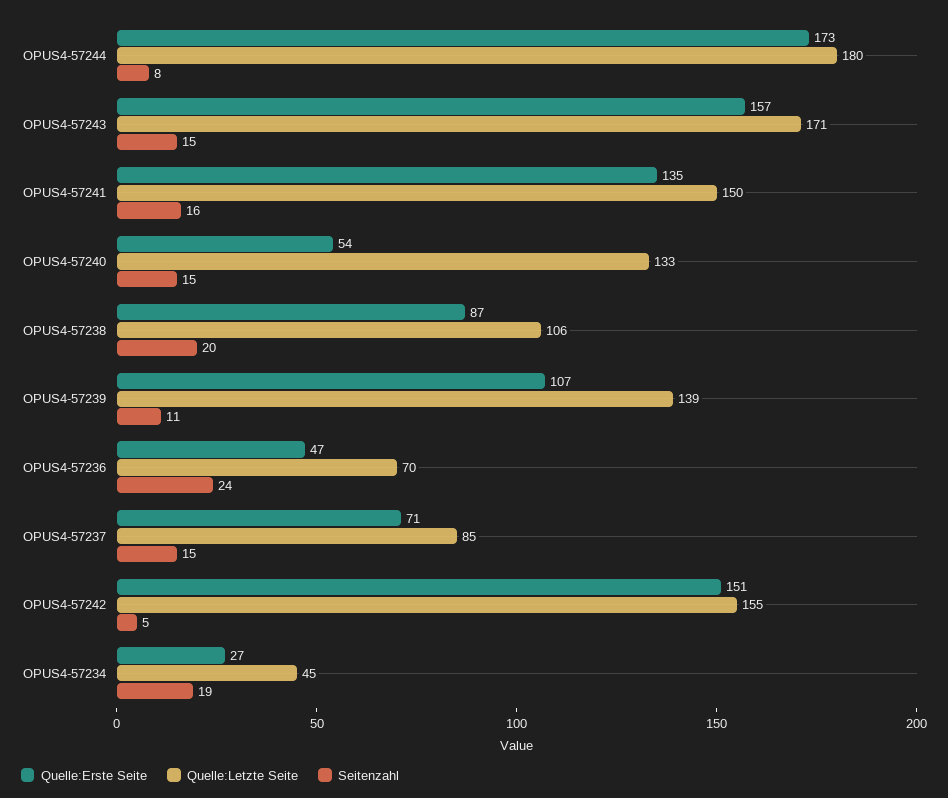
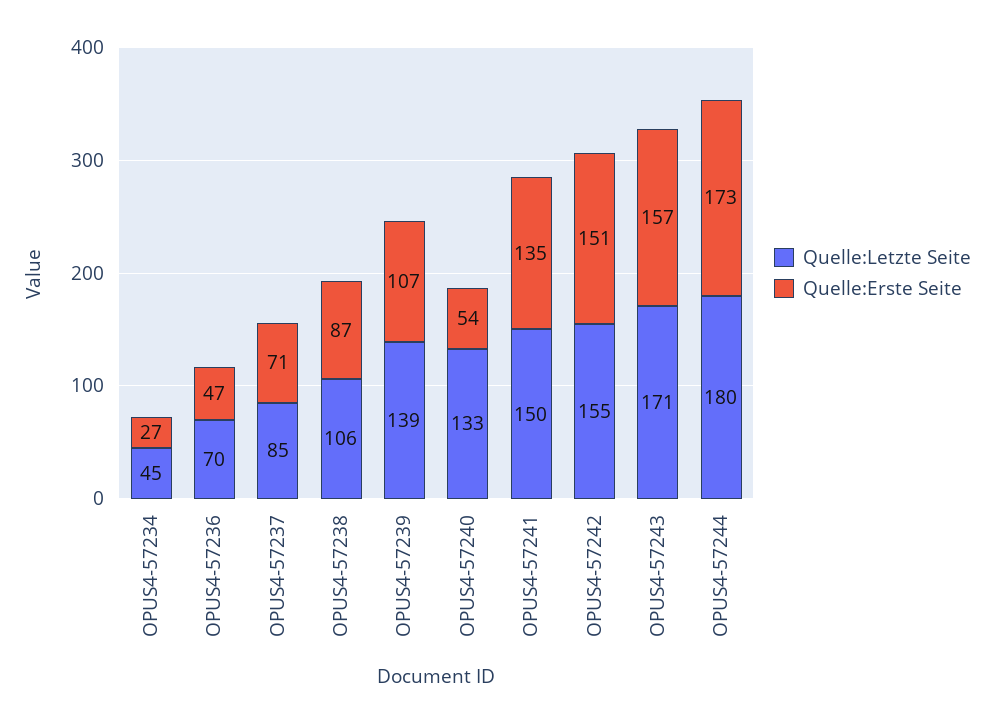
  {
    "Quelle:Erste Seite": {
      "OPUS4-57244": 173,
      "OPUS4-57243": 157,
      "OPUS4-57241": 135,
      "OPUS4-57240": 54,
      "OPUS4-57238": 87,
      "OPUS4-57239": 107,
      "OPUS4-57236": 47,
      "OPUS4-57237": 71,
      "OPUS4-57242": 151,
      "OPUS4-57234": 27
    },
    "Quelle:Letzte Seite": {
      "OPUS4-57244": 180,
      "OPUS4-57243": 171,
      "OPUS4-57241": 150,
      "OPUS4-57240": 133,
      "OPUS4-57238": 106,
      "OPUS4-57239": 139,
      "OPUS4-57236": 70,
      "OPUS4-57237": 85,
      "OPUS4-57242": 155,
      "OPUS4-57234": 45
-   },
+   }
-   "Seitenzahl": {
-     "OPUS4-57244": 8,
-     "OPUS4-57243": 15,
-     "OPUS4-57241": 16,
-     "OPUS4-57240": 15,
-     "OPUS4-57238": 20,
-     "OPUS4-57239": 11,
-     "OPUS4-57236": 24,
-     "OPUS4-57237": 15,
-     "OPUS4-57242": 5,
-     "OPUS4-57234": 19
-   }
  }

